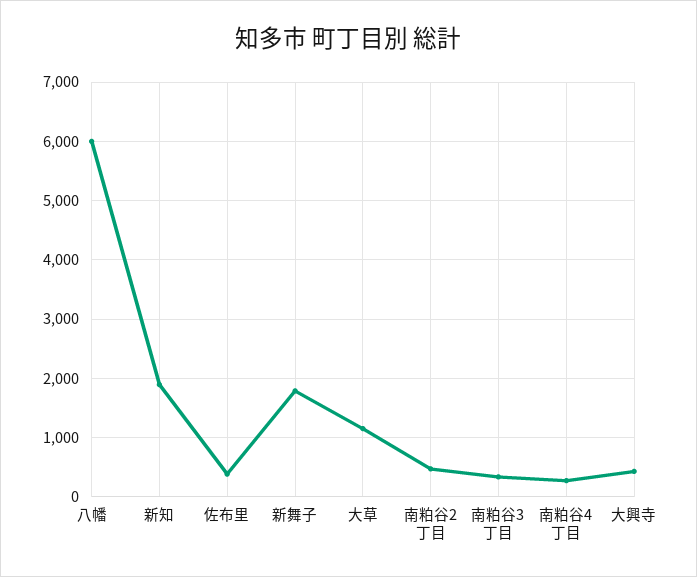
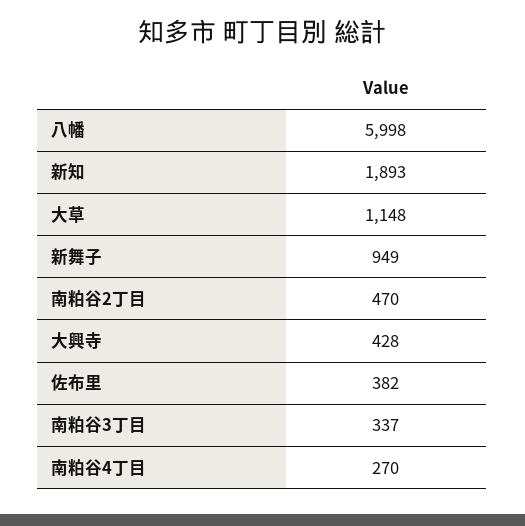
  {
    "八幡": 5998,
    "新知": 1893,
    "佐布里": 382,
-   "新舞子": 1800,
+   "新舞子": 949,
    "大草": 1148,
    "南粕谷2丁目": 470,
    "南粕谷3丁目": 337,
    "南粕谷4丁目": 270,
    "大興寺": 428
  }

